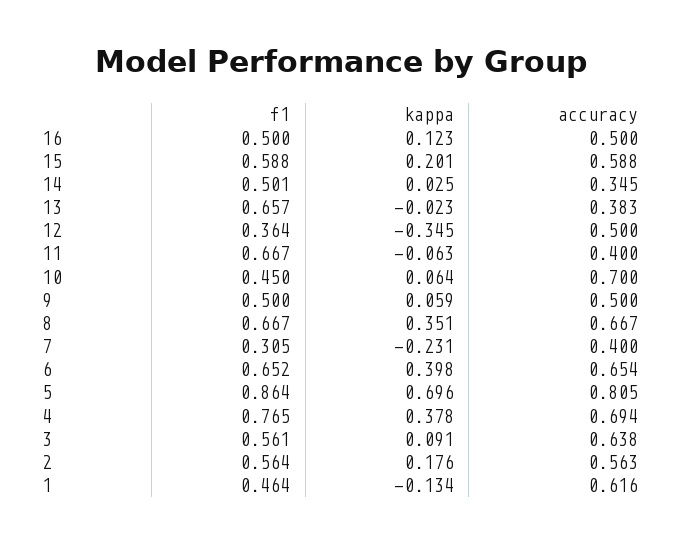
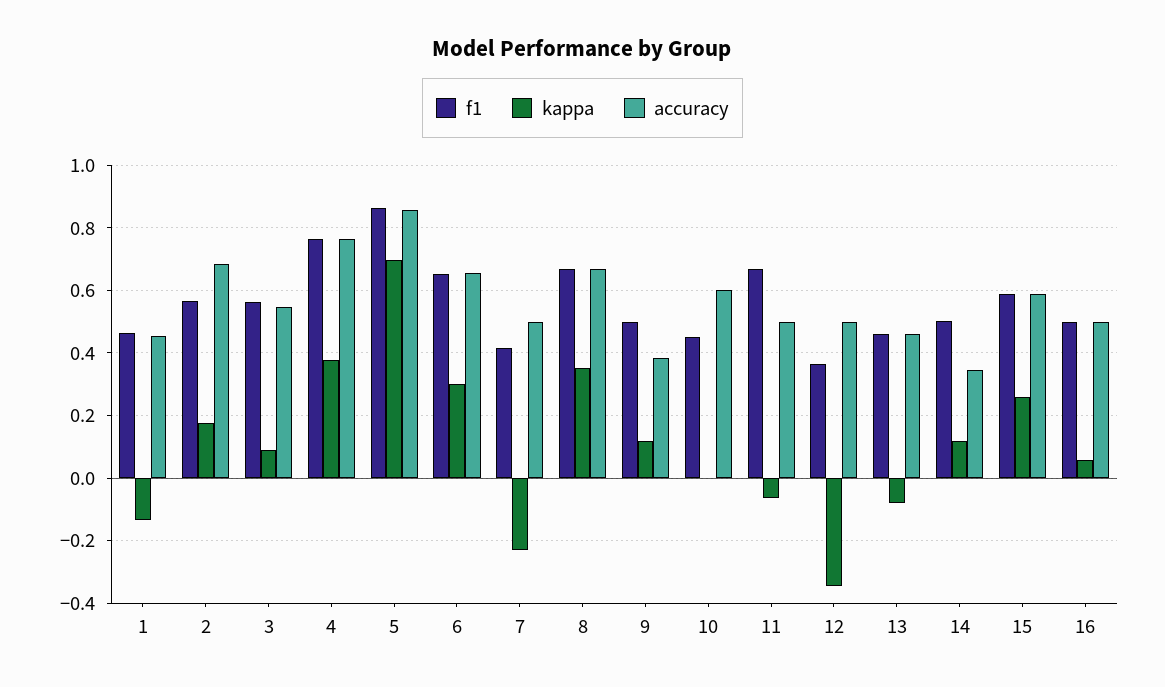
  {
    "f1": {
      "16": 0.5,
      "15": 0.588,
      "14": 0.501,
-     "13": 0.657,
+     "13": 0.46,
      "12": 0.364,
      "11": 0.667,
      "10": 0.45,
      "9": 0.5,
      "8": 0.667,
-     "7": 0.305,
+     "7": 0.42,
      "6": 0.652,
      "5": 0.864,
      "4": 0.765,
      "3": 0.561,
      "2": 0.564,
      "1": 0.464
    },
    "kappa": {
-     "16": 0.123,
+     "16": 0.06,
-     "15": 0.201,
+     "15": 0.26,
-     "14": 0.025,
+     "14": 0.12,
-     "13": -0.023,
+     "13": -0.08,
      "12": -0.345,
      "11": -0.063,
-     "10": 0.064,
+     "10": 0,
-     "9": 0.059,
+     "9": 0.12,
      "8": 0.351,
      "7": -0.231,
-     "6": 0.398,
+     "6": 0.3,
      "5": 0.696,
      "4": 0.378,
      "3": 0.091,
      "2": 0.176,
      "1": -0.134
    },
    "accuracy": {
      "16": 0.5,
      "15": 0.588,
      "14": 0.345,
-     "13": 0.383,
+     "13": 0.46,
      "12": 0.5,
-     "11": 0.4,
+     "11": 0.5,
-     "10": 0.7,
+     "10": 0.6,
-     "9": 0.5,
+     "9": 0.38,
      "8": 0.667,
-     "7": 0.4,
+     "7": 0.5,
      "6": 0.654,
-     "5": 0.805,
+     "5": 0.86,
-     "4": 0.694,
+     "4": 0.76,
-     "3": 0.638,
+     "3": 0.54,
-     "2": 0.563,
+     "2": 0.68,
-     "1": 0.616
+     "1": 0.46
    }
  }

